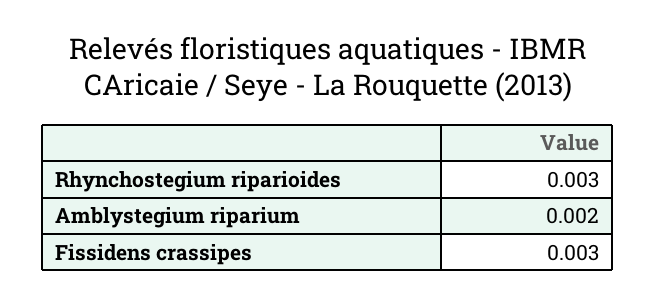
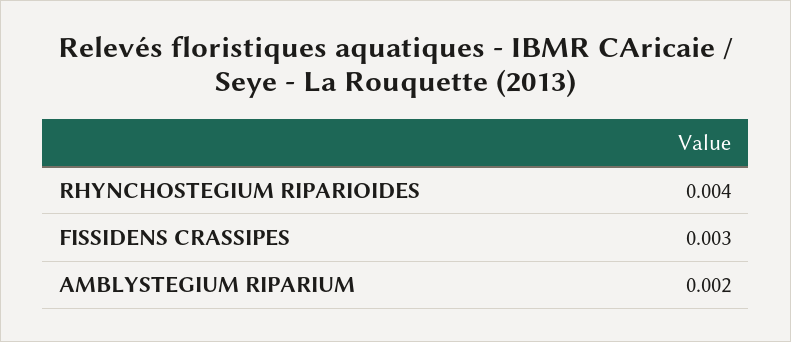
  {
-   "Rhynchostegium riparioides": 0.003,
+   "Rhynchostegium riparioides": 0.004,
    "Amblystegium riparium": 0.002,
    "Fissidens crassipes": 0.003
  }

